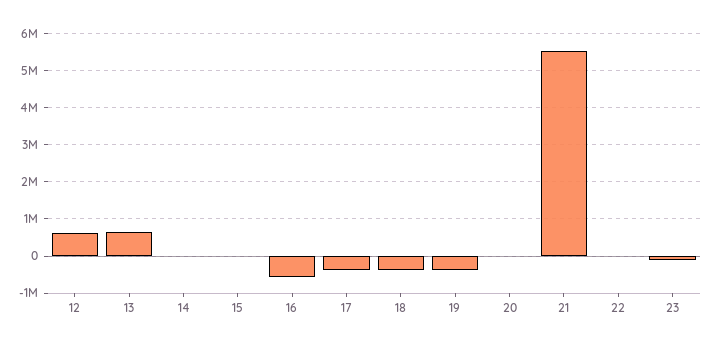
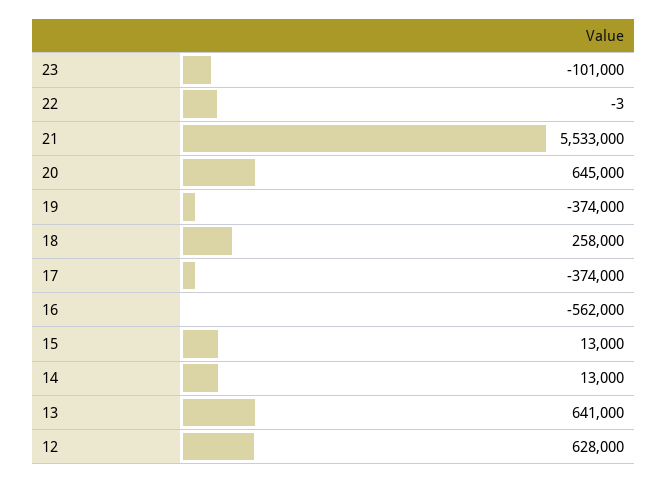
  {
    "12": 628000,
    "13": 641000,
    "14": 13000,
    "15": 13000,
    "16": -562000,
    "17": -374000,
-   "18": -400000,
+   "18": 258000,
    "19": -374000,
-   "20": 0,
+   "20": 645000,
    "21": 5533000,
    "22": -3,
    "23": -101000
  }

